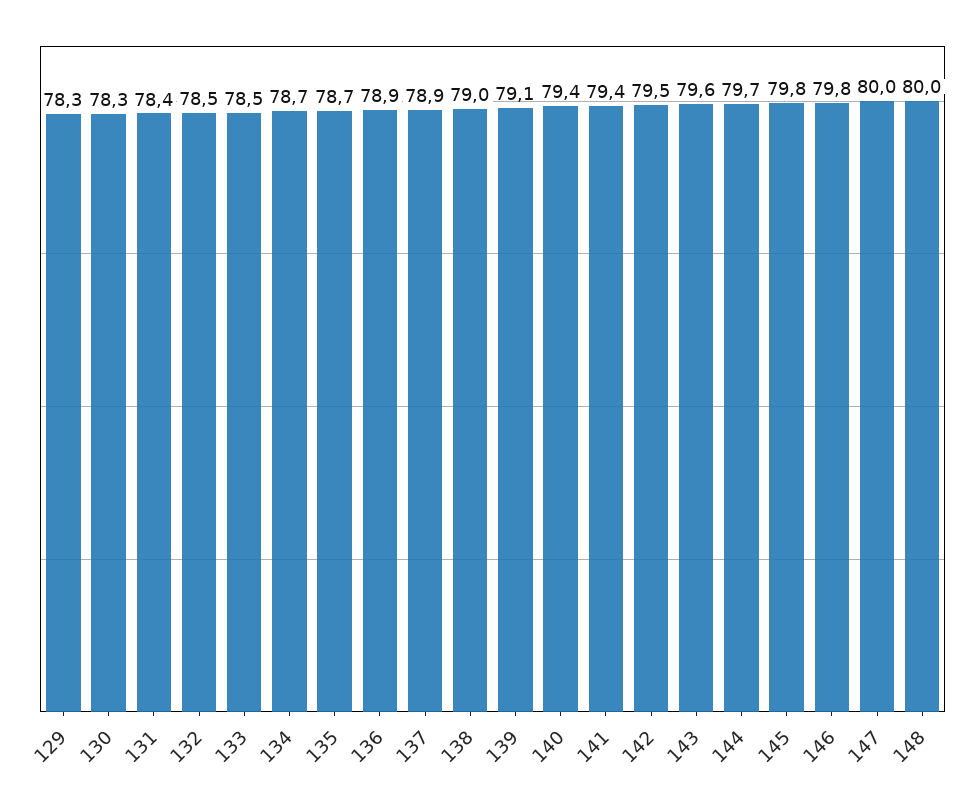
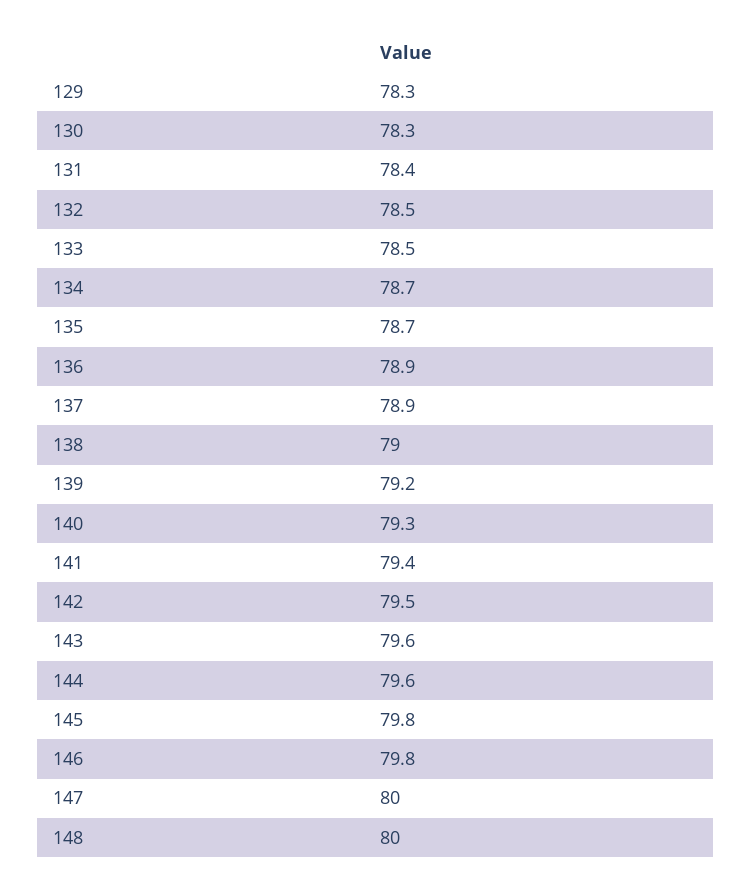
  {
    "129": 78.3,
    "130": 78.3,
    "131": 78.4,
    "132": 78.5,
    "133": 78.5,
    "134": 78.7,
    "135": 78.7,
    "136": 78.9,
    "137": 78.9,
    "138": 79,
-   "139": 79.1,
+   "139": 79.2,
-   "140": 79.4,
+   "140": 79.3,
    "141": 79.4,
    "142": 79.5,
    "143": 79.6,
-   "144": 79.7,
+   "144": 79.6,
    "145": 79.8,
    "146": 79.8,
    "147": 80,
    "148": 80
  }

